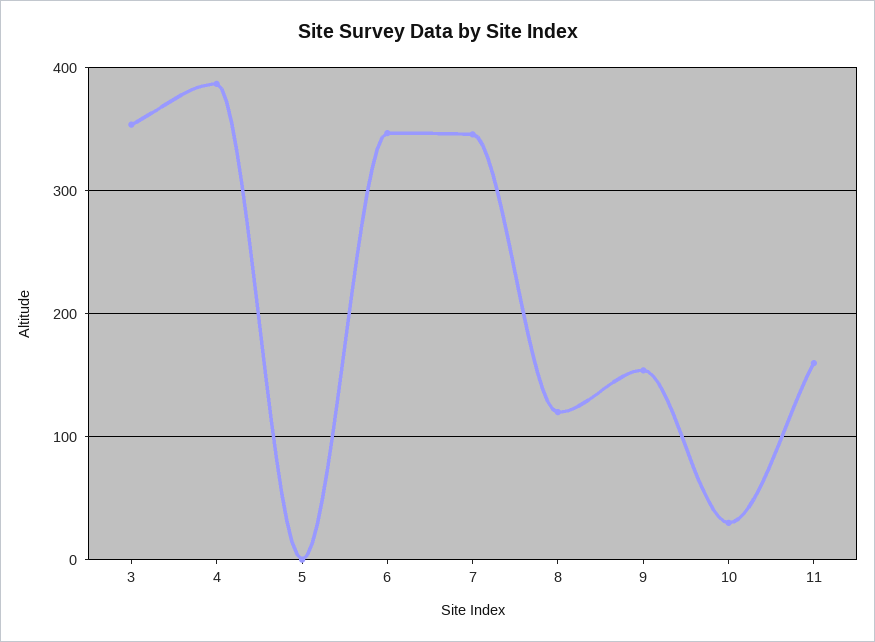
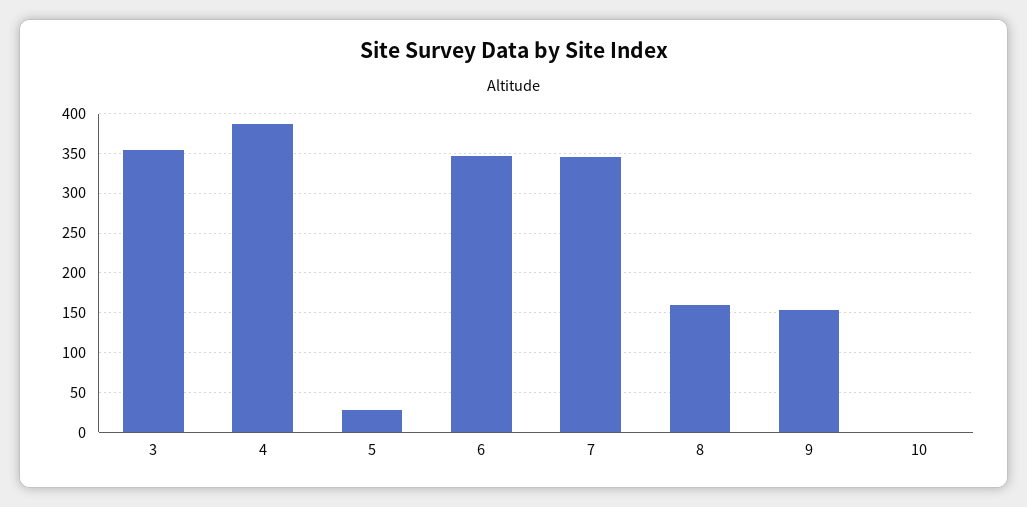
  {
    "3": 350,
    "4": 390,
-   "5": 0,
+   "5": 30,
    "6": 350,
    "7": 350,
-   "8": 120,
+   "8": 160,
    "9": 150,
-   "10": 30,
+   "10": 0
-   "11": 160
  }

